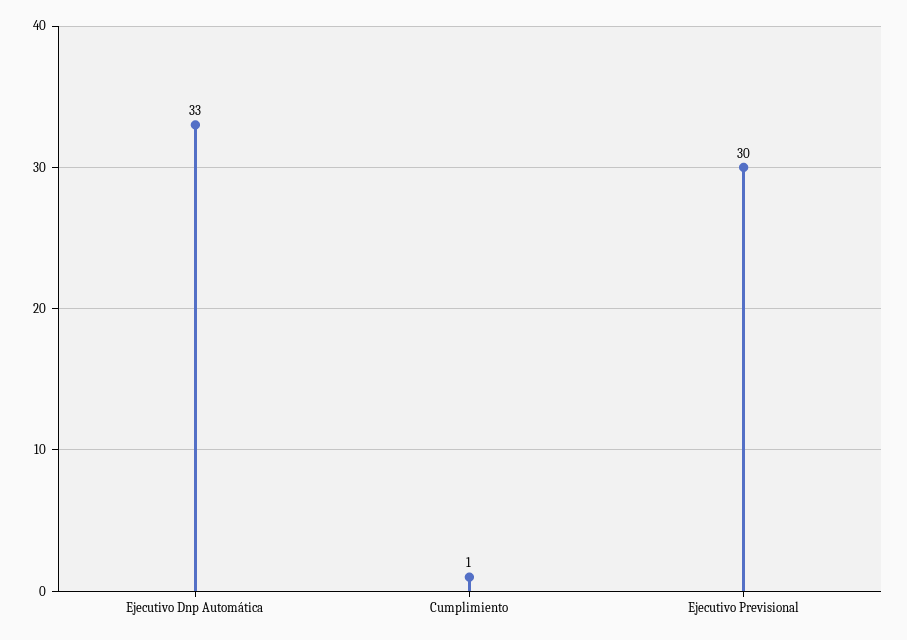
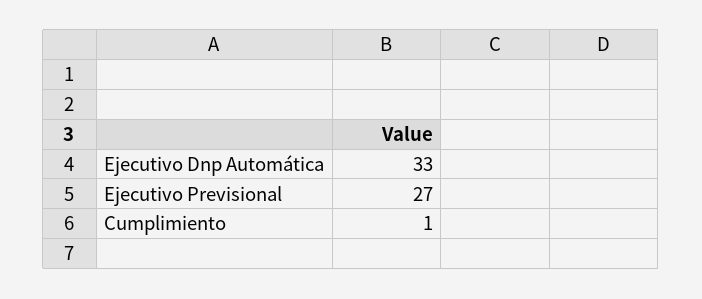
  {
    "Ejecutivo Dnp Automática": 33,
    "Cumplimiento": 1,
-   "Ejecutivo Previsional": 30
+   "Ejecutivo Previsional": 27
  }

